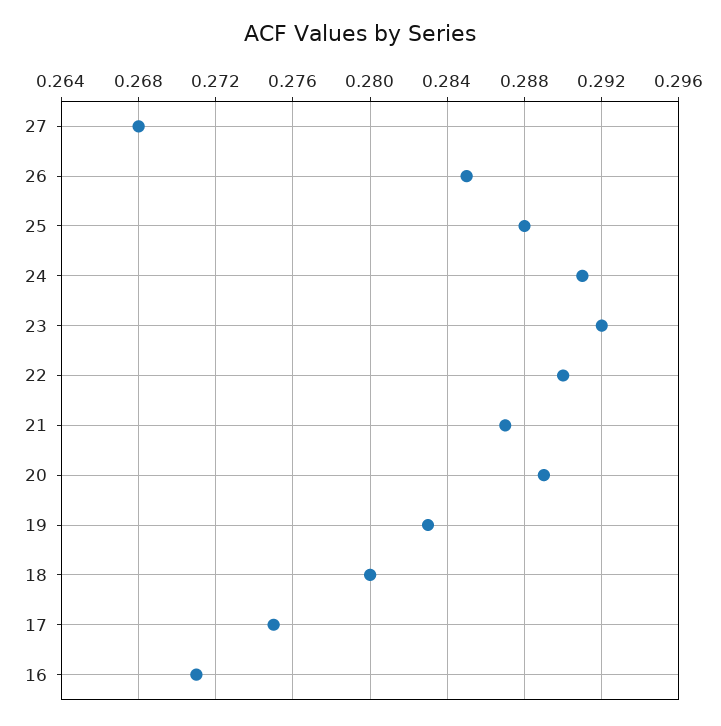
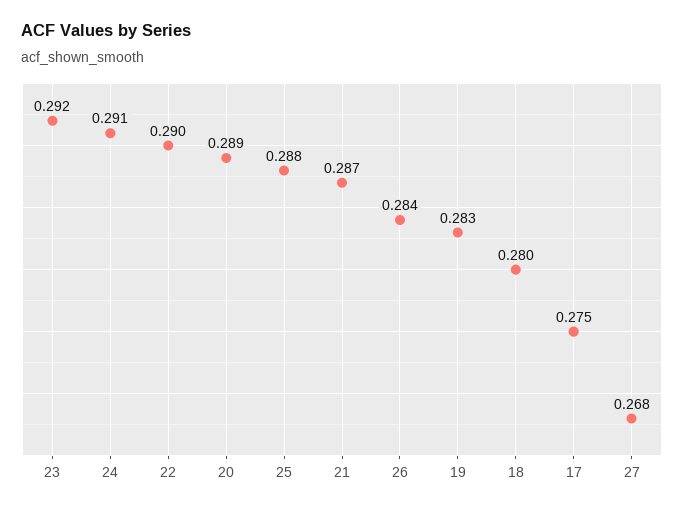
  {
    "27": 0.268,
-   "26": 0.285,
+   "26": 0.284,
    "25": 0.288,
    "24": 0.291,
    "23": 0.292,
    "22": 0.29,
    "21": 0.287,
    "20": 0.289,
    "19": 0.283,
    "18": 0.28,
-   "17": 0.275,
+   "17": 0.275
-   "16": 0.271
  }

